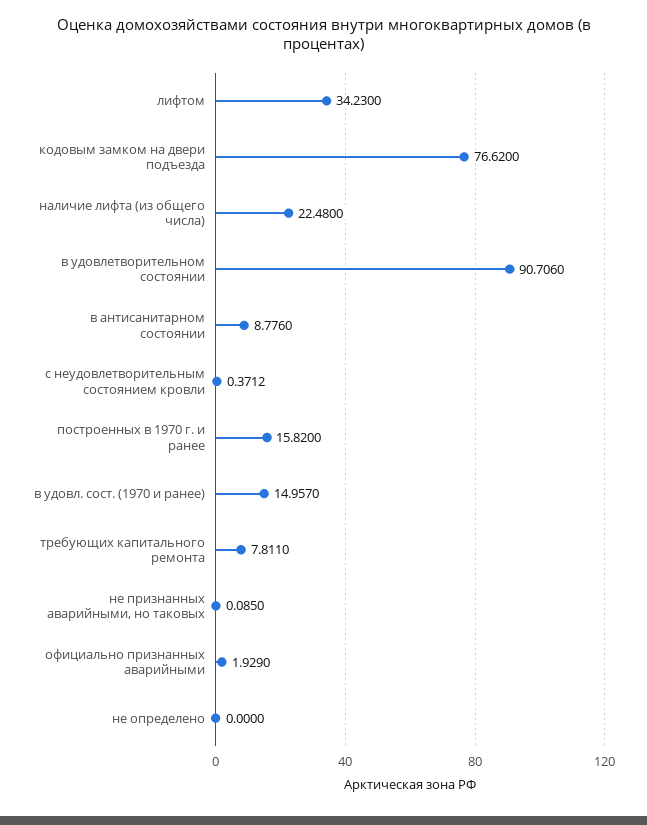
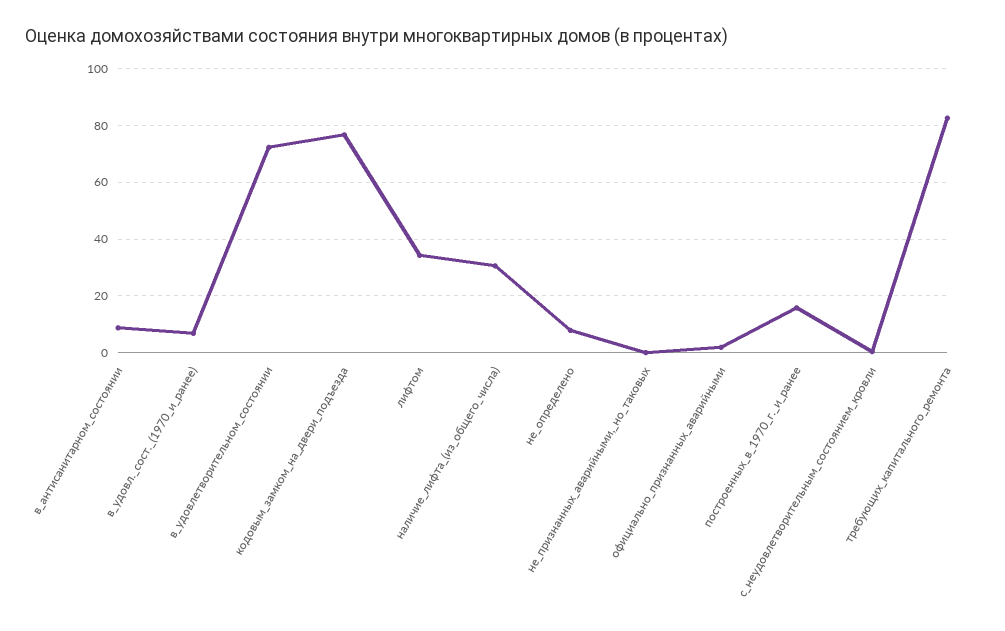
  {
    "лифтом": 34.23,
    "кодовым замком на двери подъезда": 76.62,
-   "наличие лифта (из общего числа)": 22.48,
+   "наличие лифта (из общего числа)": 30,
-   "в удовлетворительном состоянии": 90.706,
+   "в удовлетворительном состоянии": 72.5,
    "в антисанитарном состоянии": 8.776,
    "с неудовлетворительным состоянием кровли": 0.3712,
    "построенных в 1970 г. и ранее": 15.82,
-   "в удовл. сост. (1970 и ранее)": 14.957,
+   "в удовл. сост. (1970 и ранее)": 7.5,
-   "требующих капитального ремонта": 7.811,
+   "требующих капитального ремонта": 82.5,
    "не признанных аварийными, но таковых": 0.085,
    "официально признанных аварийными": 1.929,
-   "не определено": 0
+   "не определено": 7.5
  }

